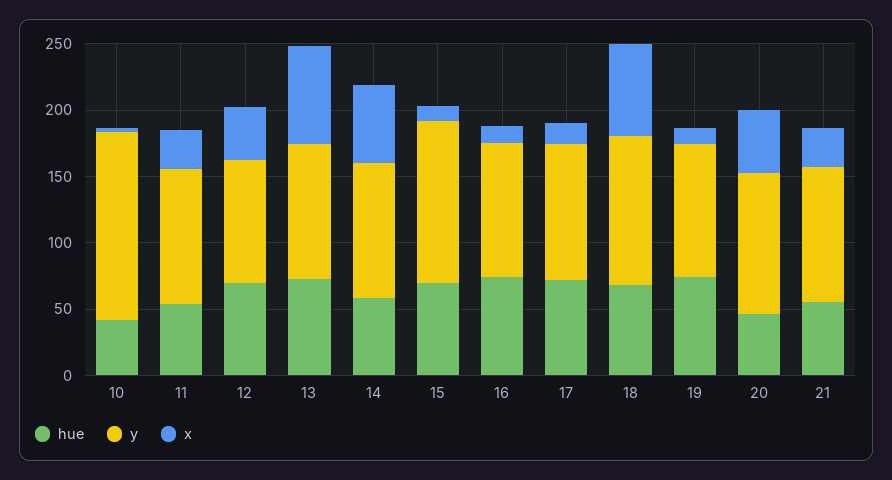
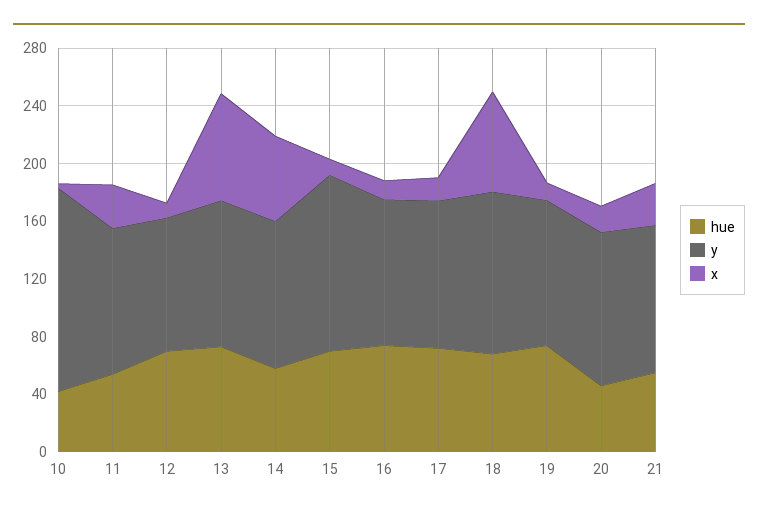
  {
    "hue": {
      "10": 40,
      "11": 50,
      "12": 70,
      "13": 70,
      "14": 60,
      "15": 70,
      "16": 70,
      "17": 70,
      "18": 70,
      "19": 70,
      "20": 50,
      "21": 60
    },
    "y": {
      "10": 140,
      "11": 100,
      "12": 90,
      "13": 100,
      "14": 100,
      "15": 120,
      "16": 100,
      "17": 100,
      "18": 110,
      "19": 100,
      "20": 110,
      "21": 100
    },
    "x": {
      "10": 0,
      "11": 30,
-     "12": 40,
+     "12": 10,
      "13": 70,
      "14": 60,
      "15": 10,
      "16": 10,
      "17": 20,
      "18": 70,
      "19": 10,
-     "20": 50,
+     "20": 20,
      "21": 30
    }
  }

